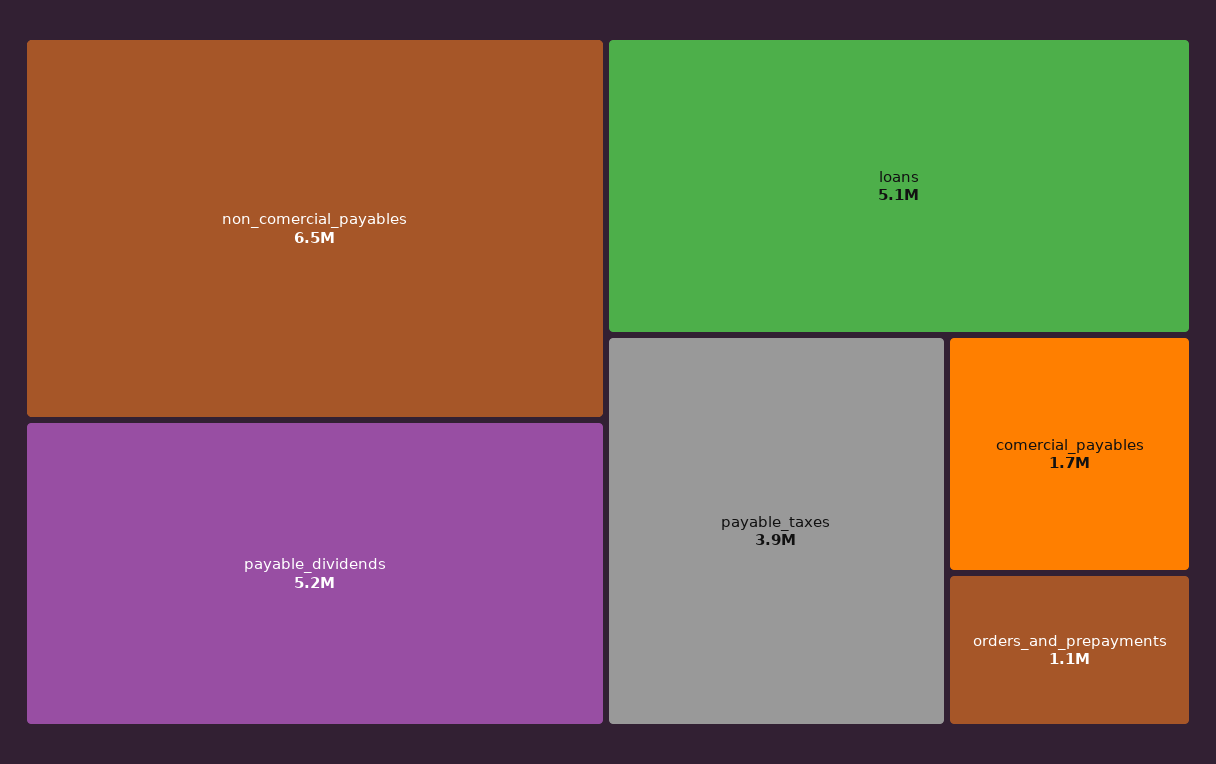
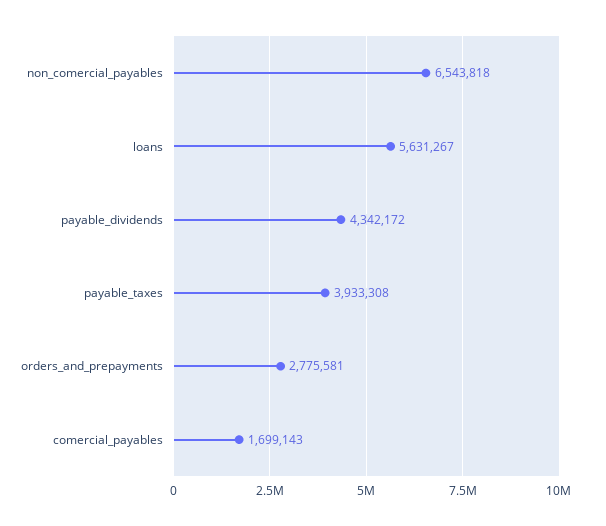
  {
    "non_comercial_payables": 6543818,
-   "payable_dividends": 5200000,
+   "payable_dividends": 4342172,
-   "loans": 5100000,
+   "loans": 5631267,
    "payable_taxes": 3933308,
    "comercial_payables": 1699143,
-   "orders_and_prepayments": 1100000
+   "orders_and_prepayments": 2775581
  }

